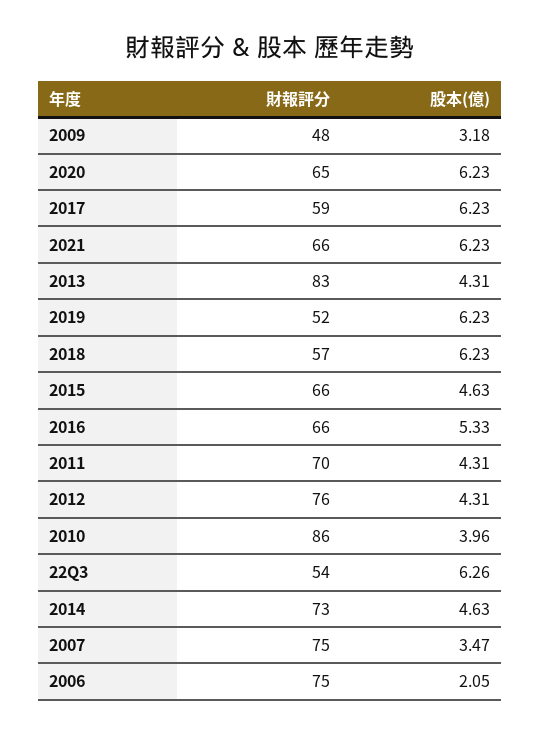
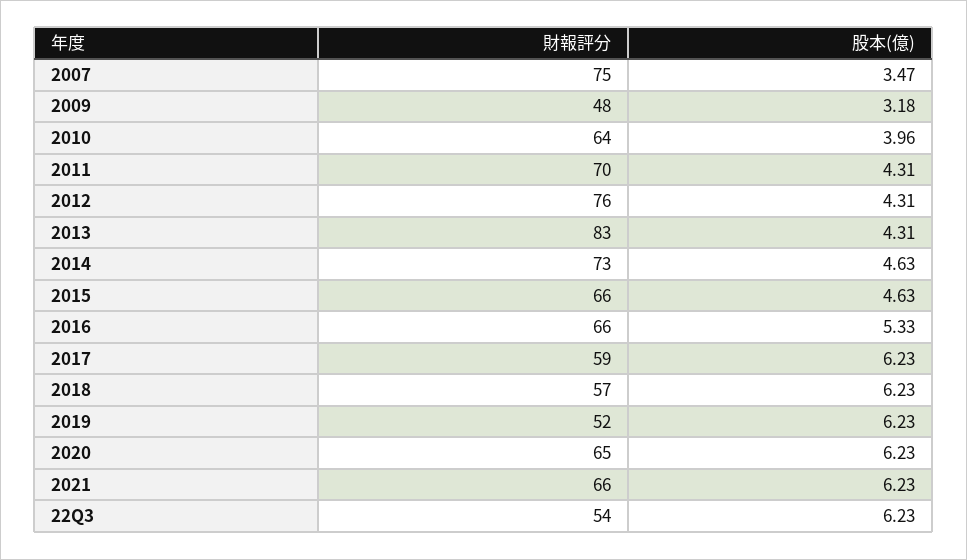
  {
    "財報評分": {
      "2009": 48,
      "2020": 65,
      "2017": 59,
      "2021": 66,
      "2013": 83,
      "2019": 52,
      "2018": 57,
      "2015": 66,
      "2016": 66,
      "2011": 70,
      "2012": 76,
-     "2010": 86,
+     "2010": 64,
      "22Q3": 54,
      "2014": 73,
-     "2007": 75,
+     "2007": 75
-     "2006": 75
    },
    "股本(億)": {
      "2009": 3.18,
      "2020": 6.23,
      "2017": 6.23,
      "2021": 6.23,
      "2013": 4.31,
      "2019": 6.23,
      "2018": 6.23,
      "2015": 4.63,
      "2016": 5.33,
      "2011": 4.31,
      "2012": 4.31,
      "2010": 3.96,
-     "22Q3": 6.26,
+     "22Q3": 6.23,
      "2014": 4.63,
-     "2007": 3.47,
+     "2007": 3.47
-     "2006": 2.05
    }
  }

